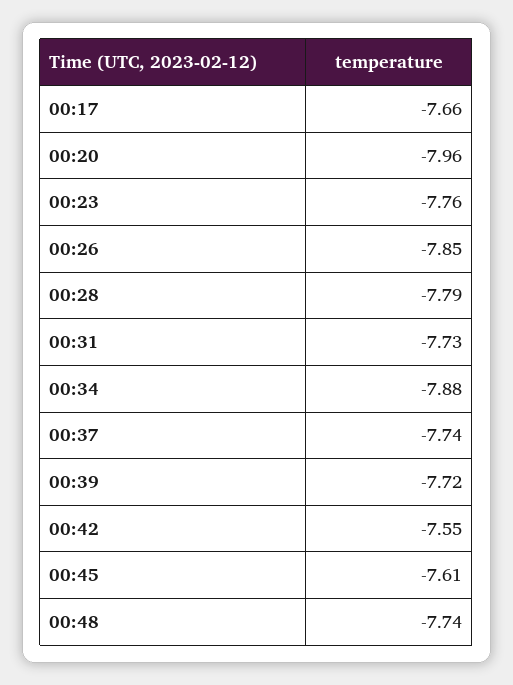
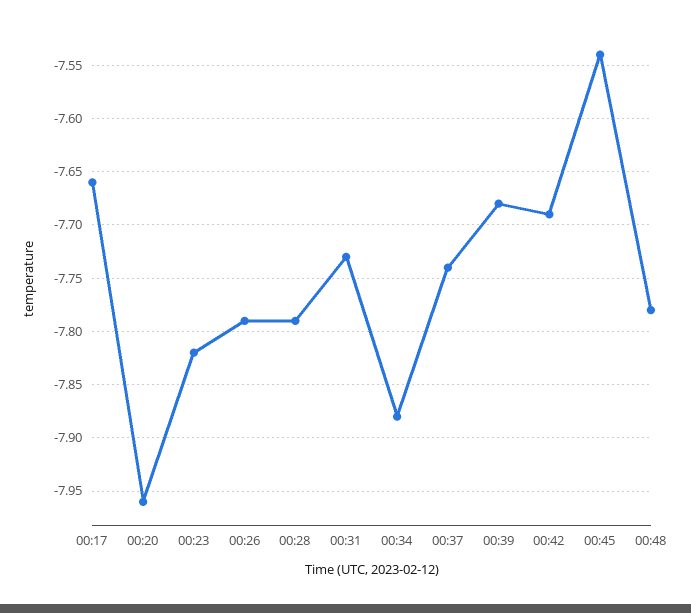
  {
    "00:17": -7.66,
    "00:20": -7.96,
-   "00:23": -7.76,
+   "00:23": -7.82,
-   "00:26": -7.85,
+   "00:26": -7.79,
    "00:28": -7.79,
    "00:31": -7.73,
    "00:34": -7.88,
    "00:37": -7.74,
-   "00:39": -7.72,
+   "00:39": -7.68,
-   "00:42": -7.55,
+   "00:42": -7.69,
-   "00:45": -7.61,
+   "00:45": -7.54,
-   "00:48": -7.74
+   "00:48": -7.78
  }

